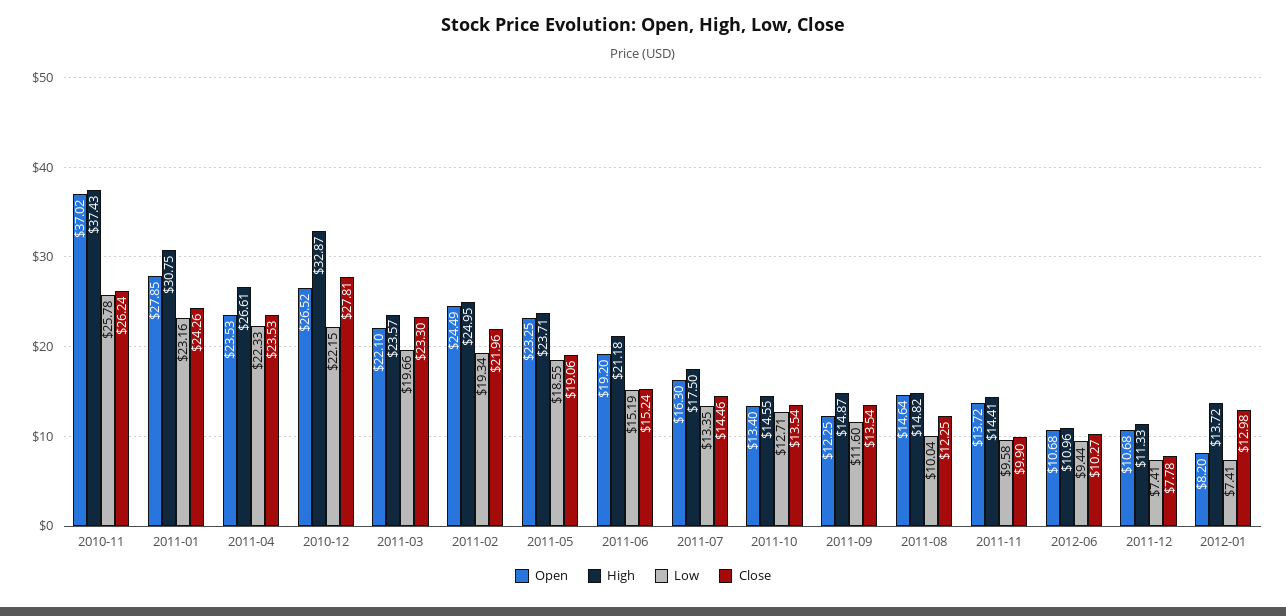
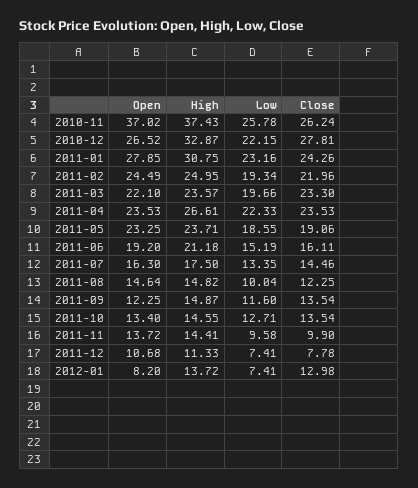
  {
    "Open": {
      "2010-11": 37.02,
      "2011-01": 27.85,
      "2011-04": 23.53,
      "2010-12": 26.52,
      "2011-03": 22.1,
      "2011-02": 24.49,
      "2011-05": 23.25,
      "2011-06": 19.2,
      "2011-07": 16.3,
      "2011-10": 13.4,
      "2011-09": 12.25,
      "2011-08": 14.64,
      "2011-11": 13.72,
-     "2012-06": 10.68,
      "2011-12": 10.68,
      "2012-01": 8.2
    },
    "High": {
      "2010-11": 37.43,
      "2011-01": 30.75,
      "2011-04": 26.61,
      "2010-12": 32.87,
      "2011-03": 23.57,
      "2011-02": 24.95,
      "2011-05": 23.71,
      "2011-06": 21.18,
      "2011-07": 17.5,
      "2011-10": 14.55,
      "2011-09": 14.87,
      "2011-08": 14.82,
      "2011-11": 14.41,
-     "2012-06": 10.96,
      "2011-12": 11.33,
      "2012-01": 13.72
    },
    "Low": {
      "2010-11": 25.78,
      "2011-01": 23.16,
      "2011-04": 22.33,
      "2010-12": 22.15,
      "2011-03": 19.66,
      "2011-02": 19.34,
      "2011-05": 18.55,
      "2011-06": 15.19,
      "2011-07": 13.35,
      "2011-10": 12.71,
      "2011-09": 11.6,
      "2011-08": 10.04,
      "2011-11": 9.58,
-     "2012-06": 9.44,
      "2011-12": 7.41,
      "2012-01": 7.41
    },
    "Close": {
      "2010-11": 26.24,
      "2011-01": 24.26,
      "2011-04": 23.53,
      "2010-12": 27.81,
      "2011-03": 23.3,
      "2011-02": 21.96,
      "2011-05": 19.06,
-     "2011-06": 15.24,
+     "2011-06": 16.11,
      "2011-07": 14.46,
      "2011-10": 13.54,
      "2011-09": 13.54,
      "2011-08": 12.25,
      "2011-11": 9.9,
-     "2012-06": 10.27,
      "2011-12": 7.78,
      "2012-01": 12.98
    }
  }

